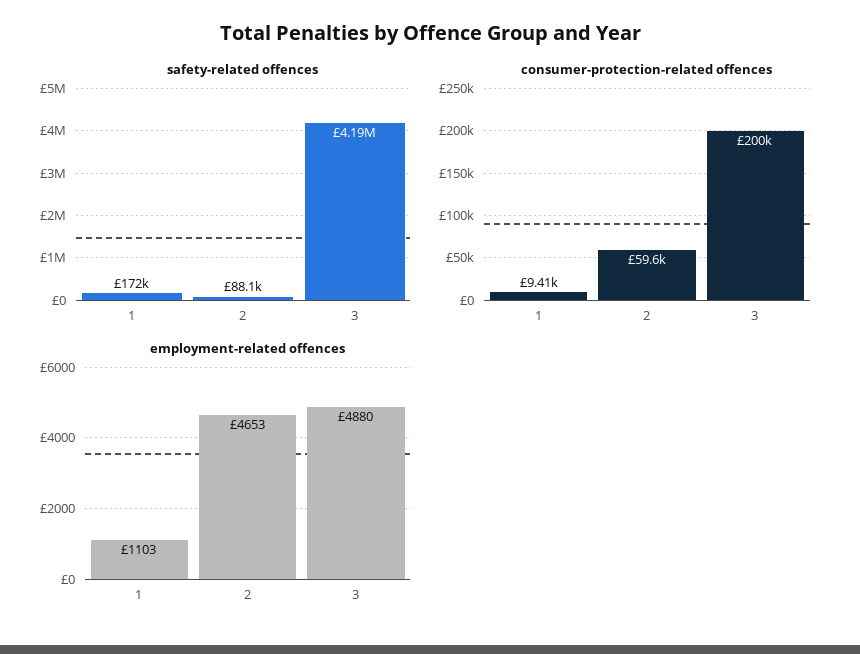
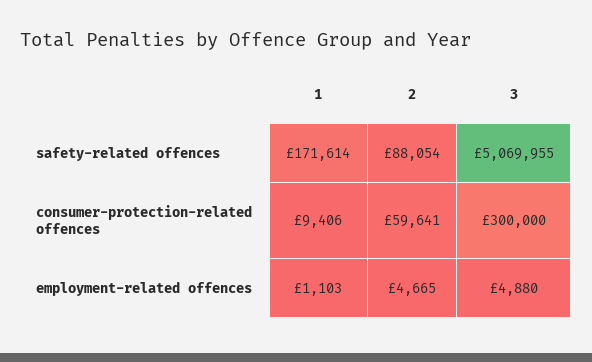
  {
    "safety-related offences": {
      "1": 171614,
      "2": 88054,
-     "3": 4190000
+     "3": 5069955
    },
    "consumer-protection-related offences": {
      "1": 9406,
      "2": 59641,
-     "3": 200000
+     "3": 300000
    },
    "employment-related offences": {
      "1": 1103,
-     "2": 4653,
+     "2": 4665,
      "3": 4880
    }
  }

